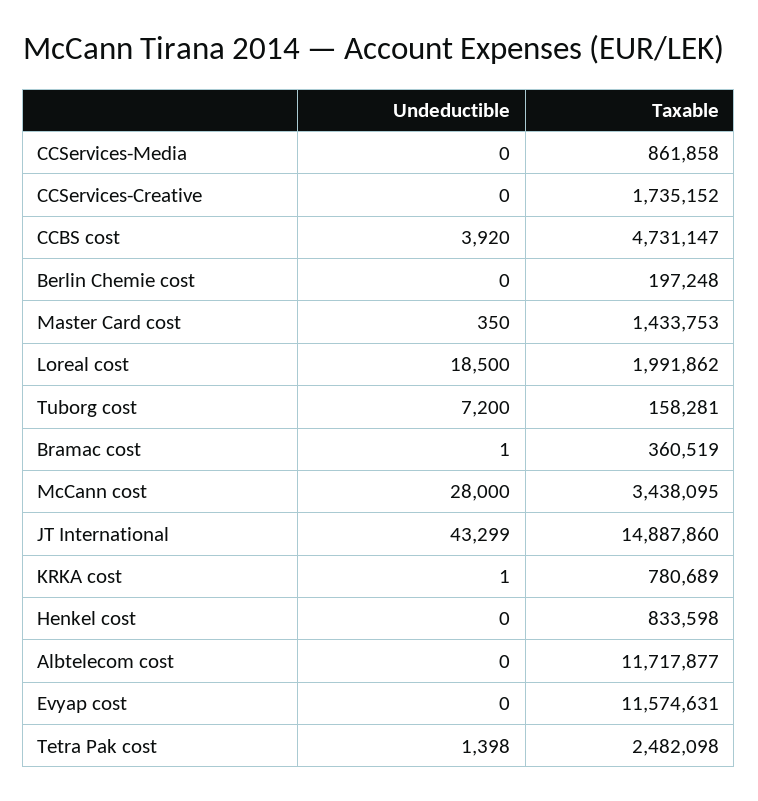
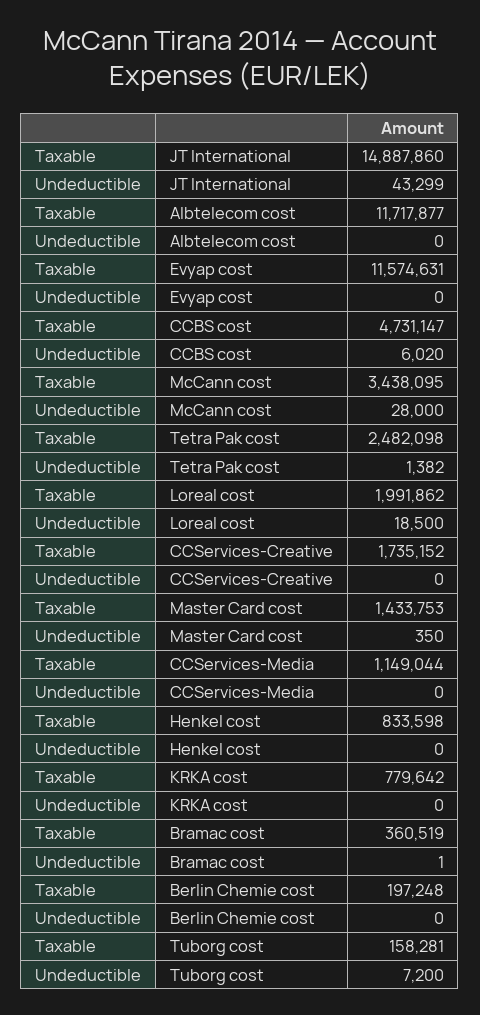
  {
    "Undeductible": {
      "CCServices-Media": 0,
      "CCServices-Creative": 0,
-     "CCBS cost": 3920,
+     "CCBS cost": 6020,
      "Berlin Chemie cost": 0,
      "Master Card cost": 350,
      "Loreal cost": 18500,
      "Tuborg cost": 7200,
      "Bramac cost": 1,
      "McCann cost": 28000,
      "JT International": 43299,
-     "KRKA cost": 1,
+     "KRKA cost": 0,
      "Henkel cost": 0,
      "Albtelecom cost": 0,
      "Evyap cost": 0,
-     "Tetra Pak cost": 1398
+     "Tetra Pak cost": 1382
    },
    "Taxable": {
-     "CCServices-Media": 861858,
+     "CCServices-Media": 1149044,
      "CCServices-Creative": 1735152,
      "CCBS cost": 4731147,
      "Berlin Chemie cost": 197248,
      "Master Card cost": 1433753,
      "Loreal cost": 1991862,
      "Tuborg cost": 158281,
      "Bramac cost": 360519,
      "McCann cost": 3438095,
      "JT International": 14887860,
-     "KRKA cost": 780689,
+     "KRKA cost": 779642,
      "Henkel cost": 833598,
      "Albtelecom cost": 11717877,
      "Evyap cost": 11574631,
      "Tetra Pak cost": 2482098
    }
  }

